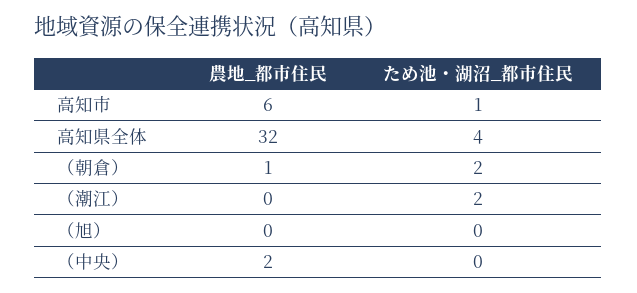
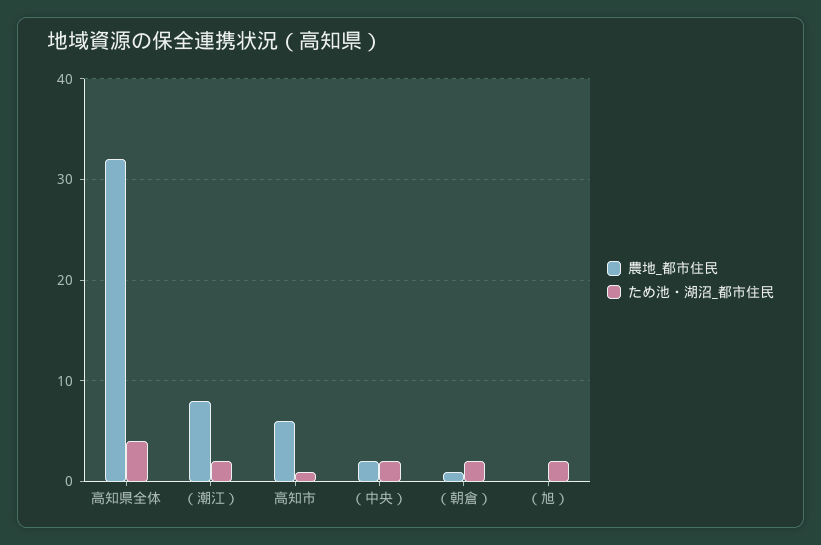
  {
    "農地_都市住民": {
      "高知市": 6,
      "高知県全体": 32,
      "（朝倉）": 1,
-     "（潮江）": 0,
+     "（潮江）": 8,
      "（旭）": 0,
      "（中央）": 2
    },
    "ため池・湖沼_都市住民": {
      "高知市": 1,
      "高知県全体": 4,
      "（朝倉）": 2,
      "（潮江）": 2,
-     "（旭）": 0,
+     "（旭）": 2,
-     "（中央）": 0
+     "（中央）": 2
    }
  }

